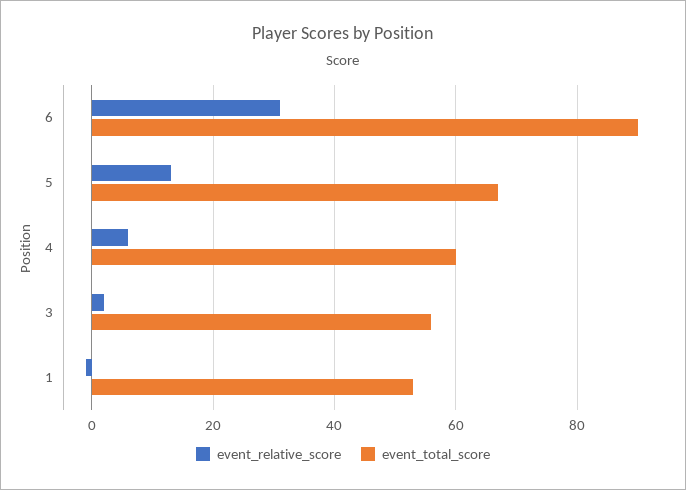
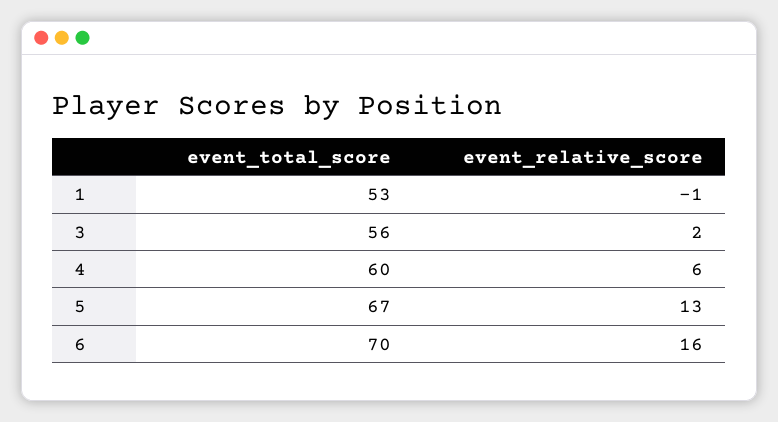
  {
    "event_relative_score": {
-     "6": 30,
+     "6": 16,
      "5": 13,
      "4": 6,
      "3": 2,
      "1": -1
    },
    "event_total_score": {
-     "6": 90,
+     "6": 70,
      "5": 67,
      "4": 60,
      "3": 56,
      "1": 53
    }
  }

